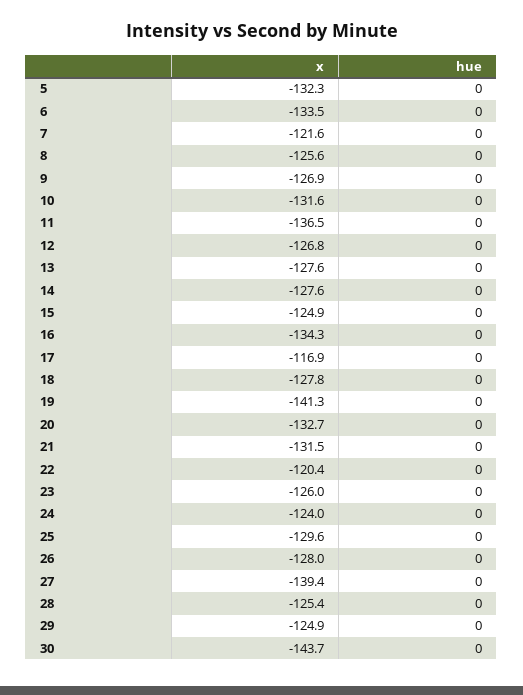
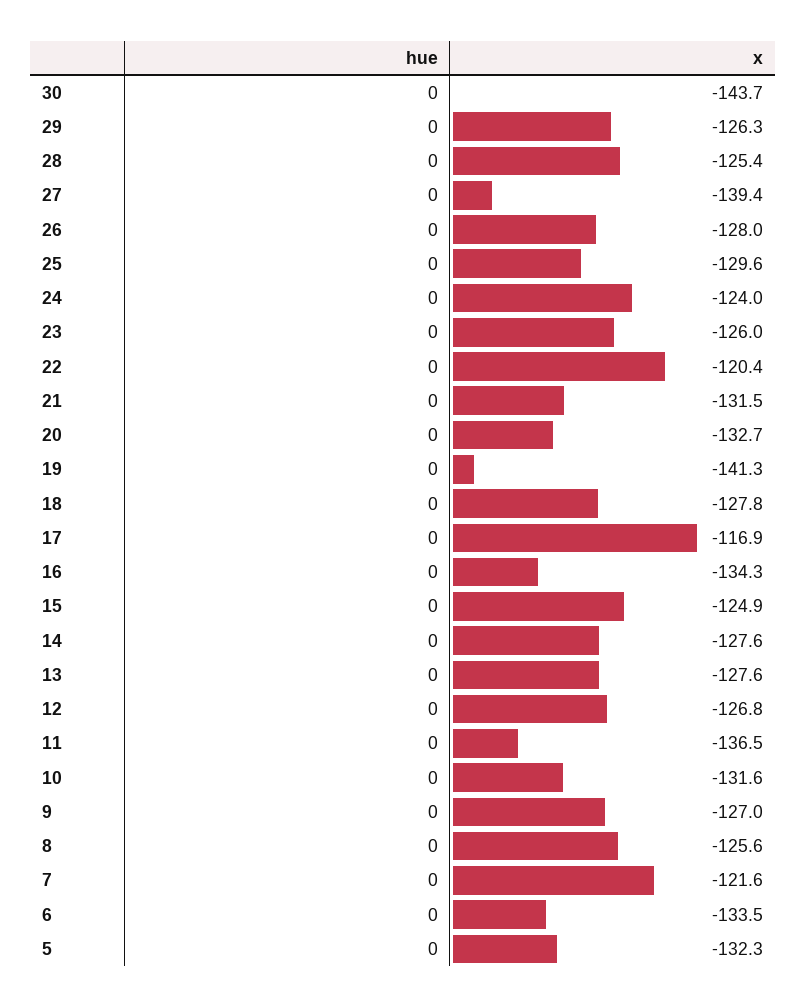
  {
    "x": {
      "5": -132.3,
      "6": -133.5,
      "7": -121.6,
      "8": -125.6,
-     "9": -126.9,
+     "9": -127,
      "10": -131.6,
      "11": -136.5,
      "12": -126.8,
      "13": -127.6,
      "14": -127.6,
      "15": -124.9,
      "16": -134.3,
      "17": -116.9,
      "18": -127.8,
      "19": -141.3,
      "20": -132.7,
      "21": -131.5,
      "22": -120.4,
      "23": -126,
      "24": -124,
      "25": -129.6,
      "26": -128,
      "27": -139.4,
      "28": -125.4,
-     "29": -124.9,
+     "29": -126.3,
      "30": -143.7
    },
    "hue": {
      "5": 0,
      "6": 0,
      "7": 0,
      "8": 0,
      "9": 0,
      "10": 0,
      "11": 0,
      "12": 0,
      "13": 0,
      "14": 0,
      "15": 0,
      "16": 0,
      "17": 0,
      "18": 0,
      "19": 0,
      "20": 0,
      "21": 0,
      "22": 0,
      "23": 0,
      "24": 0,
      "25": 0,
      "26": 0,
      "27": 0,
      "28": 0,
      "29": 0,
      "30": 0
    }
  }

